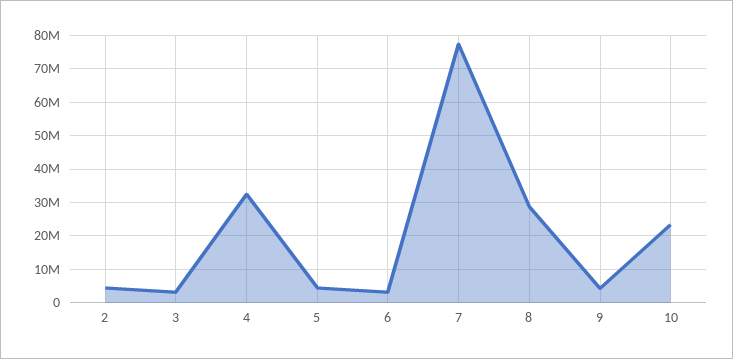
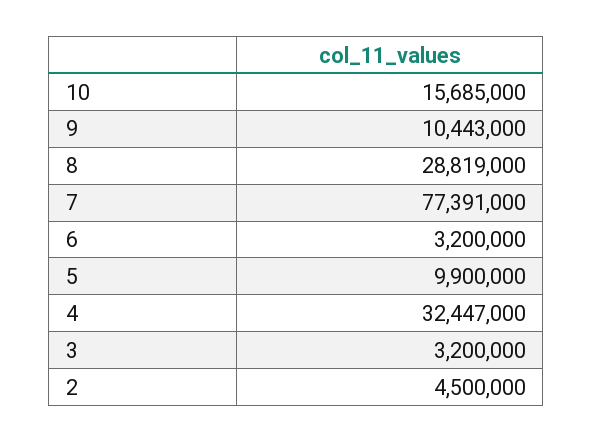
  {
    "2": 4500000,
    "3": 3200000,
    "4": 32447000,
-   "5": 4000000,
+   "5": 9900000,
    "6": 3200000,
    "7": 77391000,
    "8": 28819000,
-   "9": 4000000,
+   "9": 10443000,
-   "10": 24000000
+   "10": 15685000
  }

